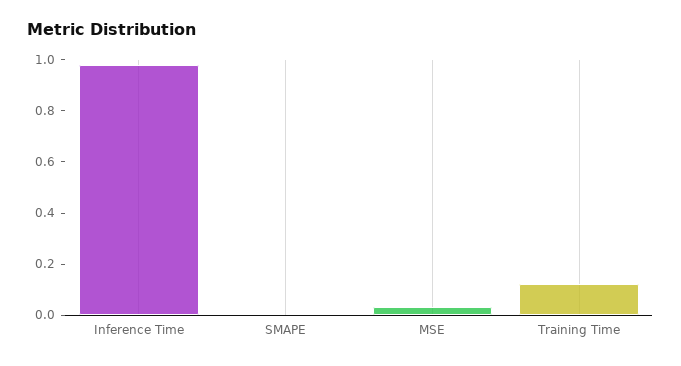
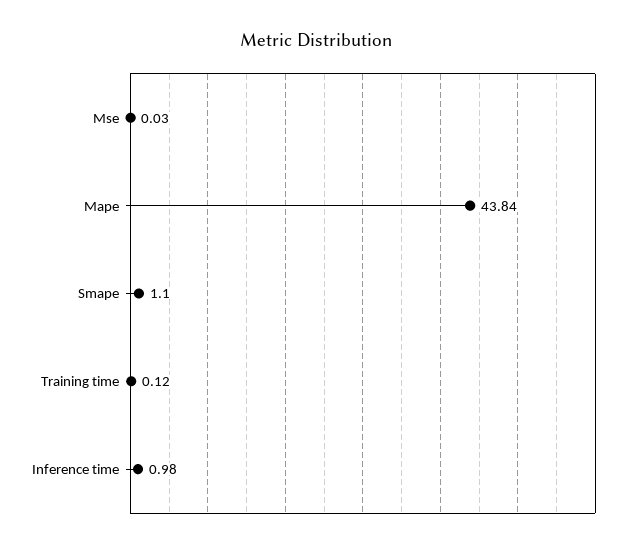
  {
    "Inference Time": 0.98,
-   "SMAPE": 0,
+   "SMAPE": 1.1,
    "MSE": 0.03,
-   "Training Time": 0.12
+   "Training Time": 0.12,
+   "Mape": 43.84
  }

